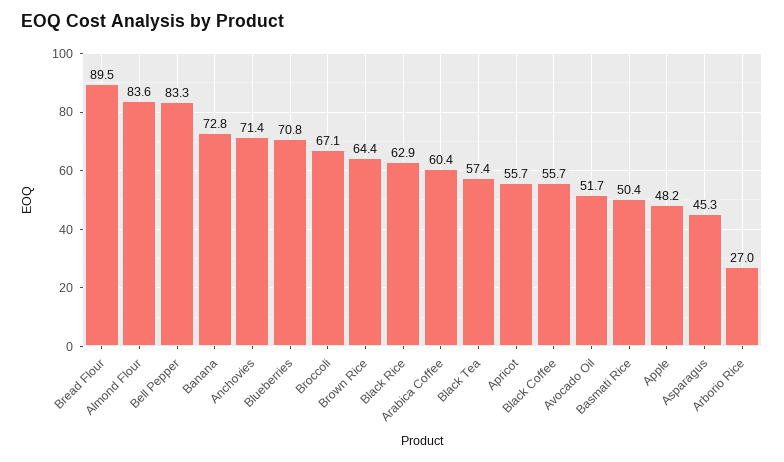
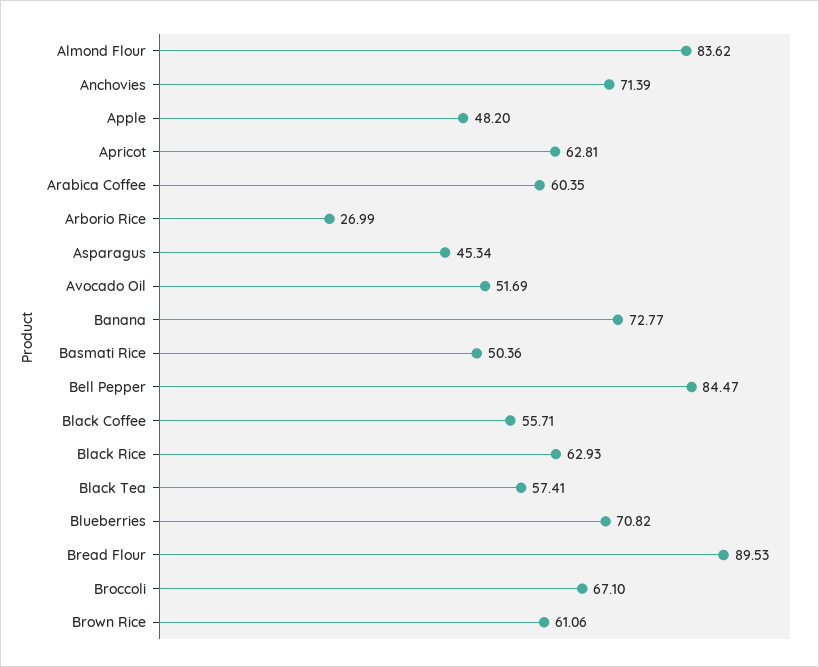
  {
    "Bread Flour": 89.53,
    "Almond Flour": 83.62,
-   "Bell Pepper": 83.3,
+   "Bell Pepper": 84.47,
    "Banana": 72.77,
    "Anchovies": 71.39,
    "Blueberries": 70.82,
    "Broccoli": 67.1,
-   "Brown Rice": 64.4,
+   "Brown Rice": 61.06,
    "Black Rice": 62.93,
    "Arabica Coffee": 60.35,
    "Black Tea": 57.41,
-   "Apricot": 55.7,
+   "Apricot": 62.81,
    "Black Coffee": 55.71,
    "Avocado Oil": 51.69,
    "Basmati Rice": 50.36,
    "Apple": 48.2,
    "Asparagus": 45.34,
    "Arborio Rice": 26.99
  }

